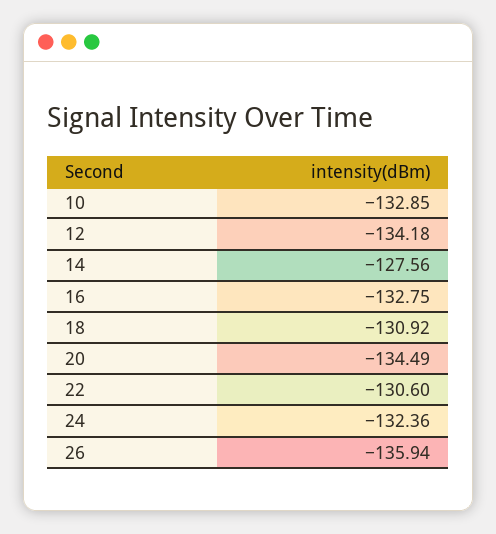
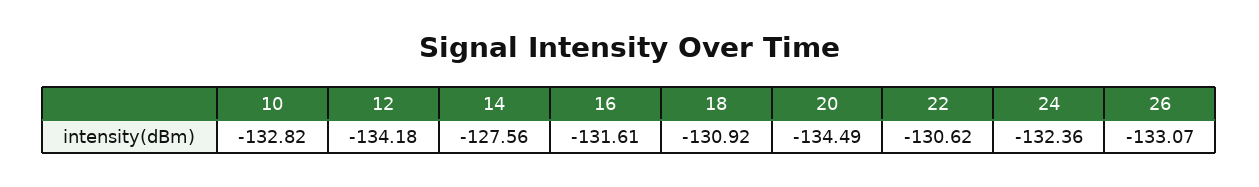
  {
-   "10": -132.85,
+   "10": -132.82,
    "12": -134.18,
    "14": -127.56,
-   "16": -132.75,
+   "16": -131.61,
    "18": -130.92,
    "20": -134.49,
-   "22": -130.6,
+   "22": -130.62,
    "24": -132.36,
-   "26": -135.94
+   "26": -133.07
  }

